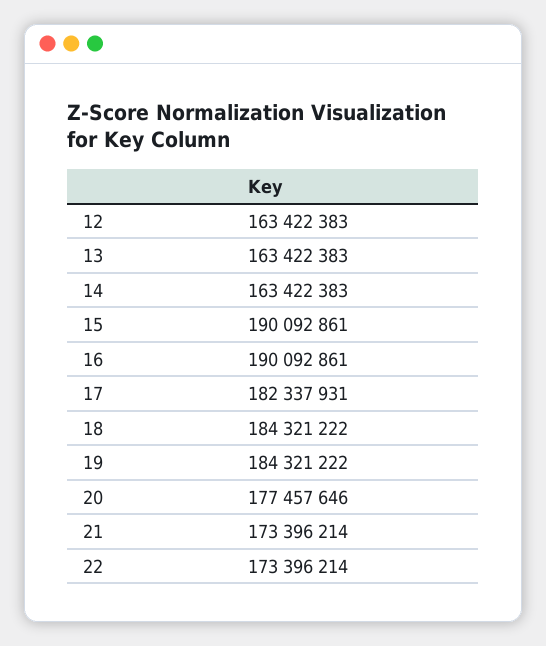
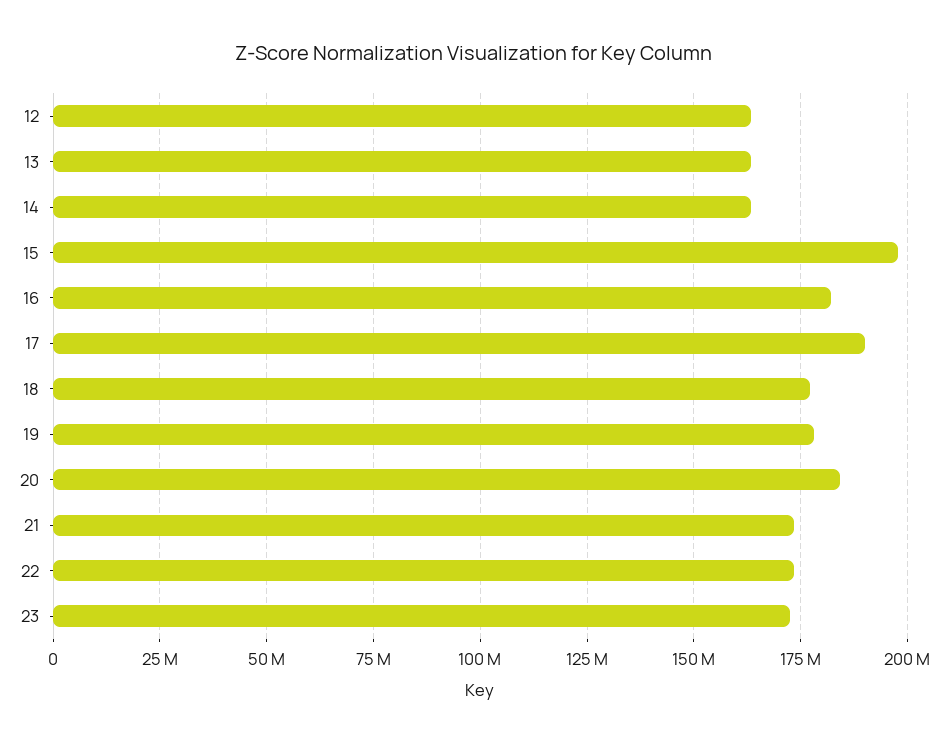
  {
    "12": 163422383,
    "13": 163422383,
    "14": 163422383,
-   "15": 190092861,
+   "15": 197500000,
-   "16": 190092861,
+   "16": 182500000,
-   "17": 182337931,
+   "17": 190000000,
-   "18": 184321222,
+   "18": 177500000,
-   "19": 184321222,
+   "19": 177500000,
-   "20": 177457646,
+   "20": 185000000,
    "21": 173396214,
-   "22": 173396214
+   "22": 173396214,
+   "23": 172500000
  }

